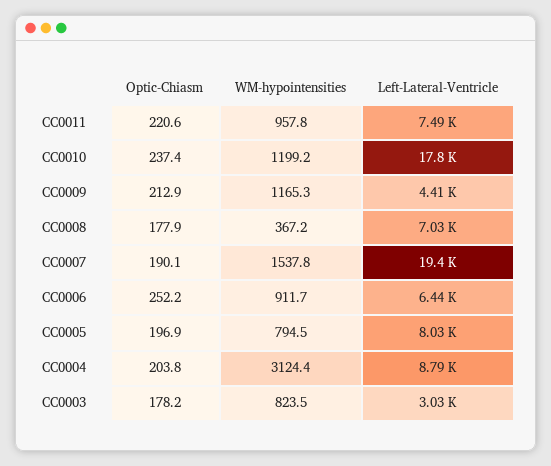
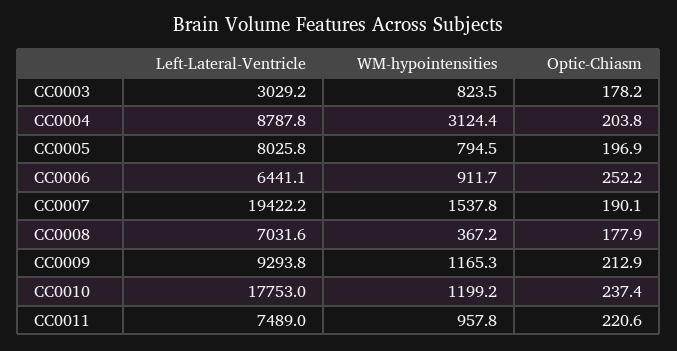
  {
    "Optic-Chiasm": {
      "CC0011": 220.6,
      "CC0010": 237.4,
      "CC0009": 212.9,
      "CC0008": 177.9,
      "CC0007": 190.1,
      "CC0006": 252.2,
      "CC0005": 196.9,
      "CC0004": 203.8,
      "CC0003": 178.2
    },
    "WM-hypointensities": {
      "CC0011": 957.8,
      "CC0010": 1199.2,
      "CC0009": 1165.3,
      "CC0008": 367.2,
      "CC0007": 1537.8,
      "CC0006": 911.7,
      "CC0005": 794.5,
      "CC0004": 3124.4,
      "CC0003": 823.5
    },
    "Left-Lateral-Ventricle": {
      "CC0011": 7489,
      "CC0010": 17753,
-     "CC0009": 4410,
+     "CC0009": 9293.8,
      "CC0008": 7031.6,
      "CC0007": 19422.2,
      "CC0006": 6441.1,
      "CC0005": 8025.8,
      "CC0004": 8787.8,
      "CC0003": 3029.2
    }
  }

